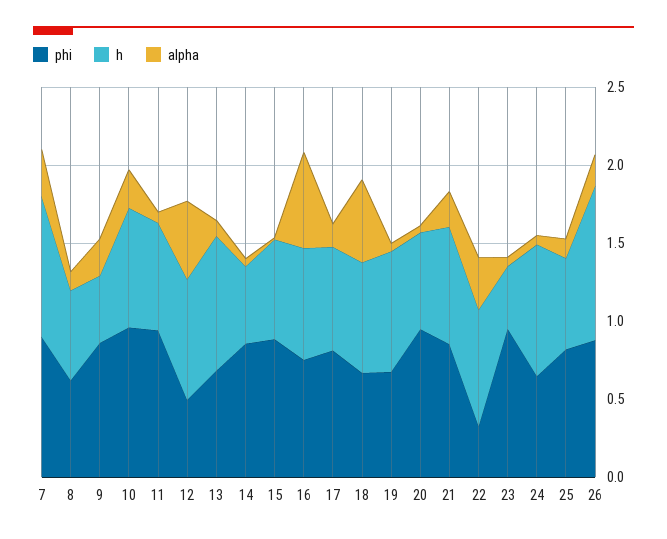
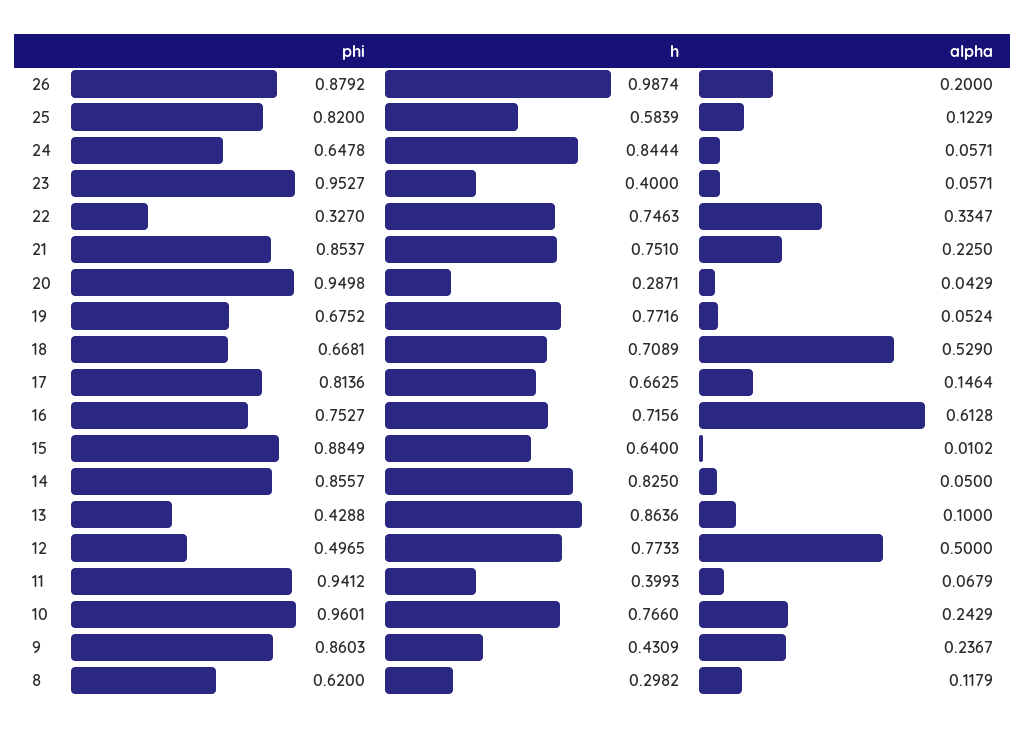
  {
    "phi": {
-     "7": 0.9,
      "8": 0.62,
      "9": 0.8603,
      "10": 0.9601,
      "11": 0.9412,
      "12": 0.4965,
-     "13": 0.7,
+     "13": 0.4288,
      "14": 0.8557,
      "15": 0.8849,
      "16": 0.7527,
      "17": 0.8136,
      "18": 0.6681,
      "19": 0.6752,
      "20": 0.9498,
      "21": 0.8537,
      "22": 0.327,
      "23": 0.9527,
      "24": 0.6478,
      "25": 0.82,
      "26": 0.8792
    },
    "h": {
-     "7": 0.9,
-     "8": 0.6,
+     "8": 0.2982,
      "9": 0.4309,
      "10": 0.766,
-     "11": 0.7,
+     "11": 0.3993,
      "12": 0.7733,
      "13": 0.8636,
-     "14": 0.5,
+     "14": 0.825,
      "15": 0.64,
      "16": 0.7156,
      "17": 0.6625,
      "18": 0.7089,
      "19": 0.7716,
-     "20": 0.6,
+     "20": 0.2871,
      "21": 0.751,
      "22": 0.7463,
      "23": 0.4,
      "24": 0.8444,
      "25": 0.5839,
      "26": 0.9874
    },
    "alpha": {
-     "7": 0.3,
      "8": 0.1179,
      "9": 0.2367,
      "10": 0.2429,
      "11": 0.0679,
      "12": 0.5,
      "13": 0.1,
      "14": 0.05,
      "15": 0.0102,
      "16": 0.6128,
      "17": 0.1464,
      "18": 0.529,
      "19": 0.0524,
      "20": 0.0429,
      "21": 0.225,
      "22": 0.3347,
      "23": 0.0571,
      "24": 0.0571,
      "25": 0.1229,
      "26": 0.2
    }
  }

